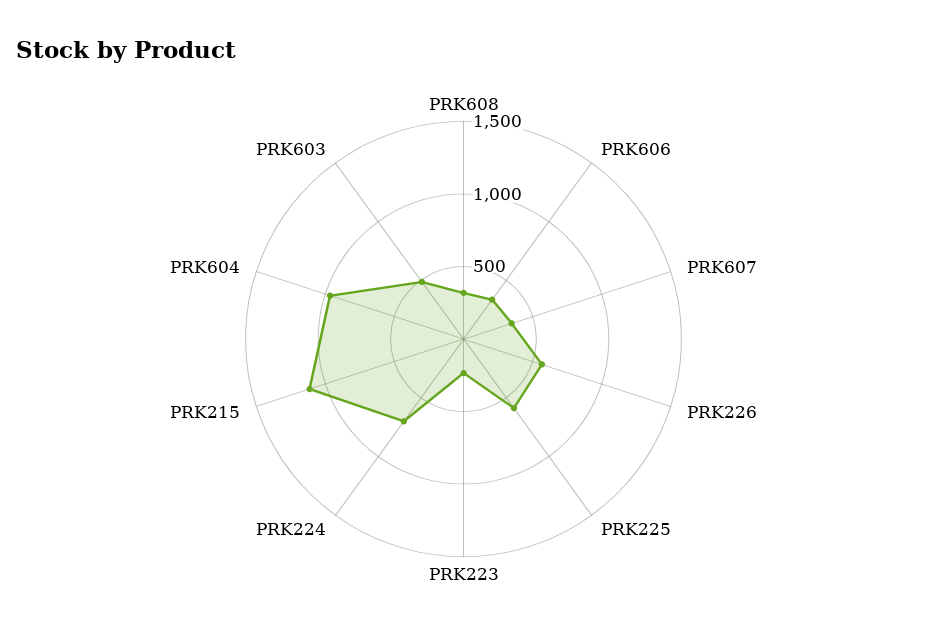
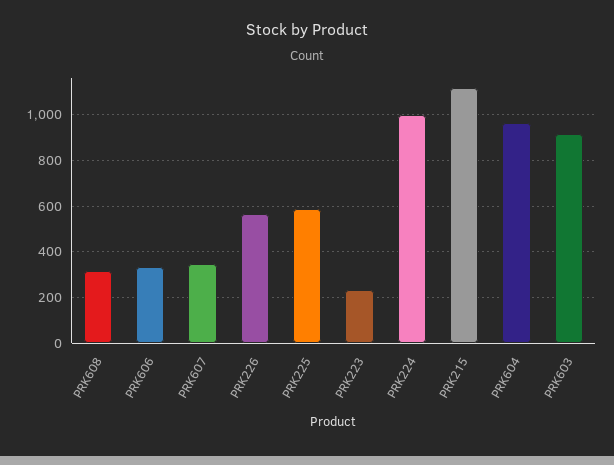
  {
    "PRK608": 300,
    "PRK606": 350,
    "PRK607": 350,
    "PRK226": 550,
    "PRK225": 600,
    "PRK223": 250,
-   "PRK224": 700,
+   "PRK224": 1000,
    "PRK215": 1100,
    "PRK604": 950,
-   "PRK603": 500
+   "PRK603": 900
  }

